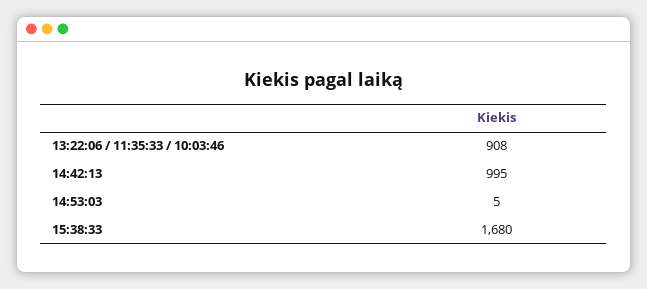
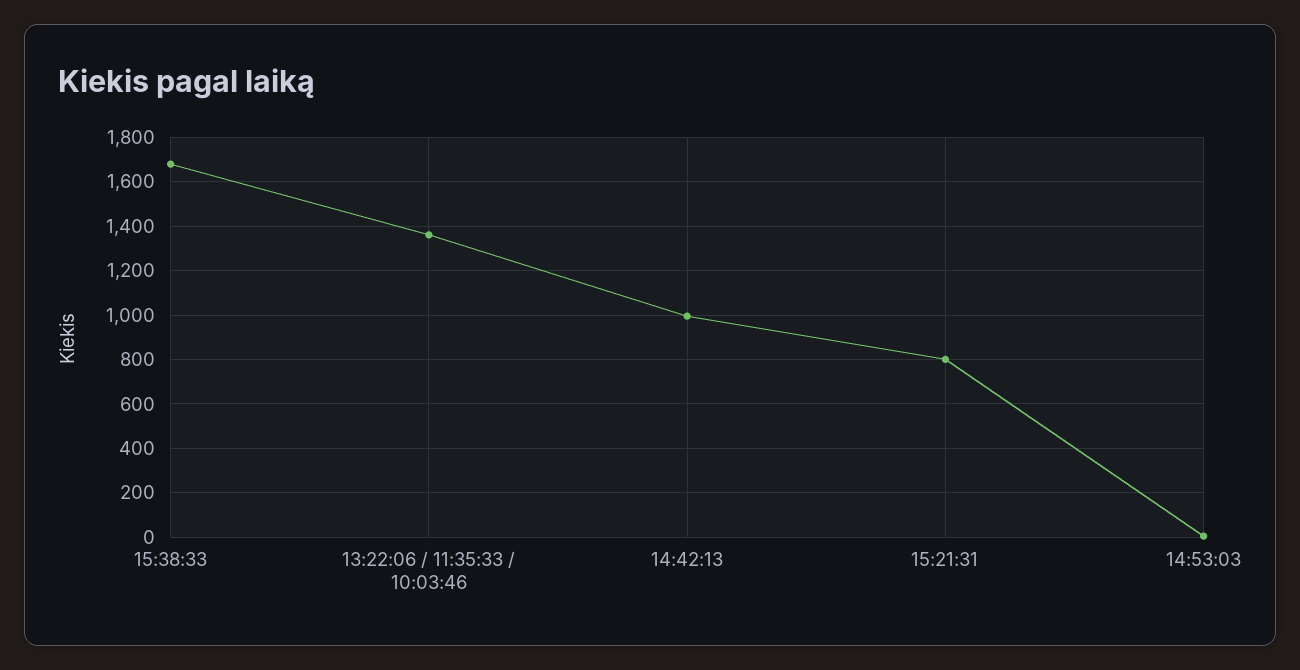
  {
-   "13:22:06 / 11:35:33 / 10:03:46": 908,
+   "13:22:06 / 11:35:33 / 10:03:46": 1350,
    "14:42:13": 995,
    "14:53:03": 5,
-   "15:38:33": 1680
+   "15:38:33": 1680,
+   "15:21:31": 800
  }

